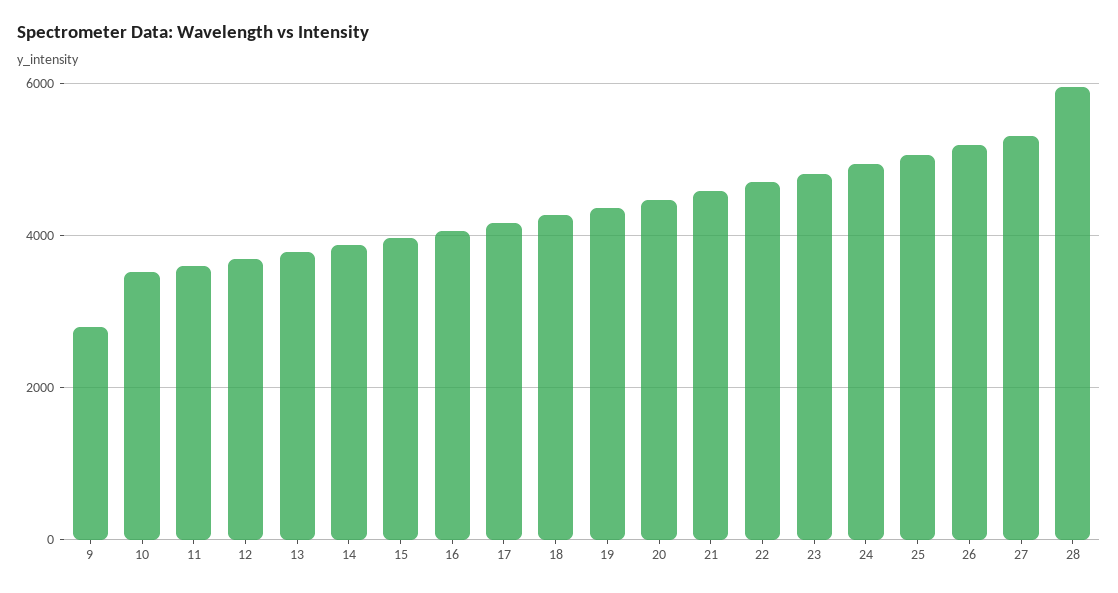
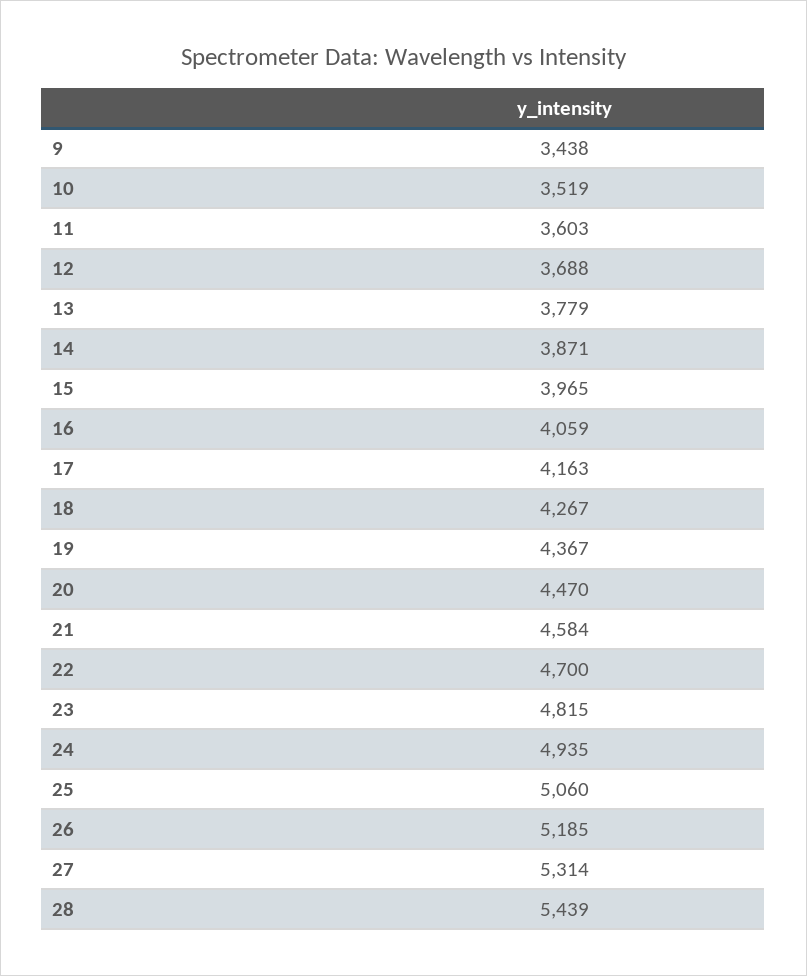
  {
-   "9": 2800,
+   "9": 3438,
    "10": 3519,
    "11": 3603,
    "12": 3688,
    "13": 3779,
    "14": 3871,
    "15": 3965,
    "16": 4059,
    "17": 4163,
    "18": 4267,
    "19": 4367,
    "20": 4470,
    "21": 4584,
    "22": 4700,
    "23": 4815,
    "24": 4935,
    "25": 5060,
    "26": 5185,
    "27": 5314,
-   "28": 6000
+   "28": 5439
  }

